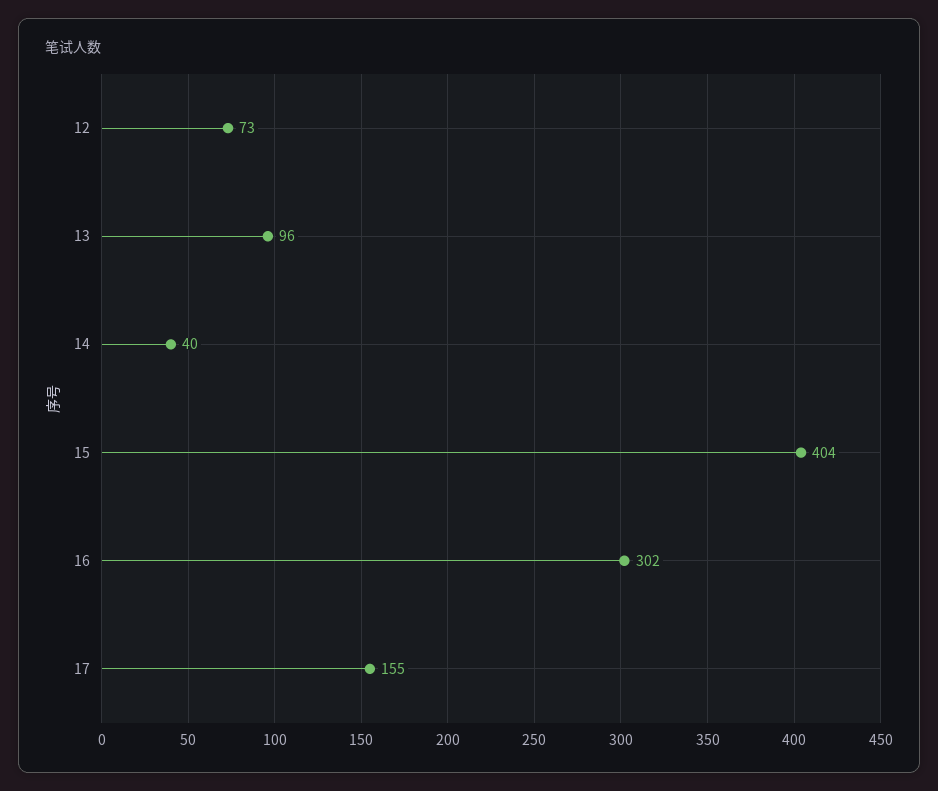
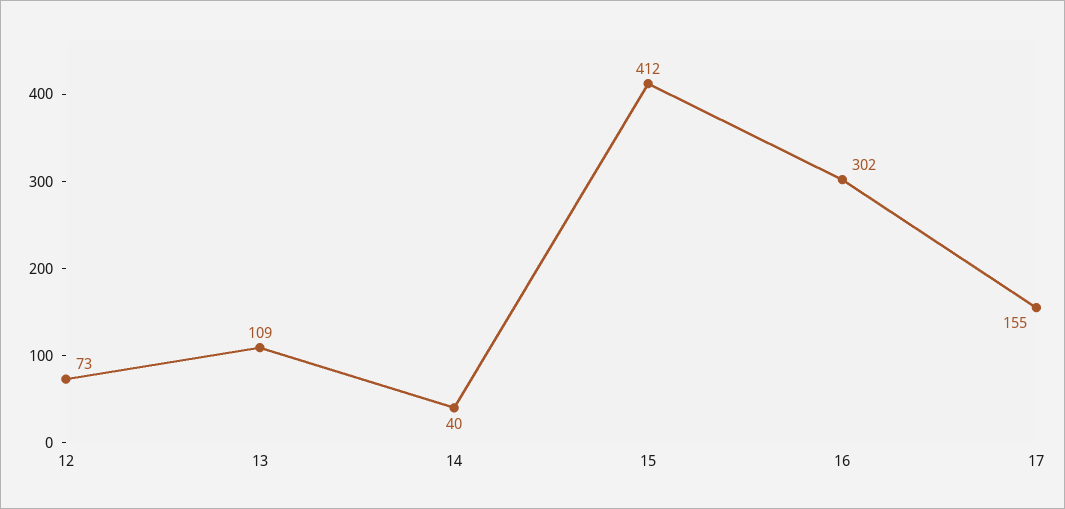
  {
    "12": 73,
-   "13": 96,
+   "13": 109,
    "14": 40,
-   "15": 404,
+   "15": 412,
    "16": 302,
    "17": 155
  }

